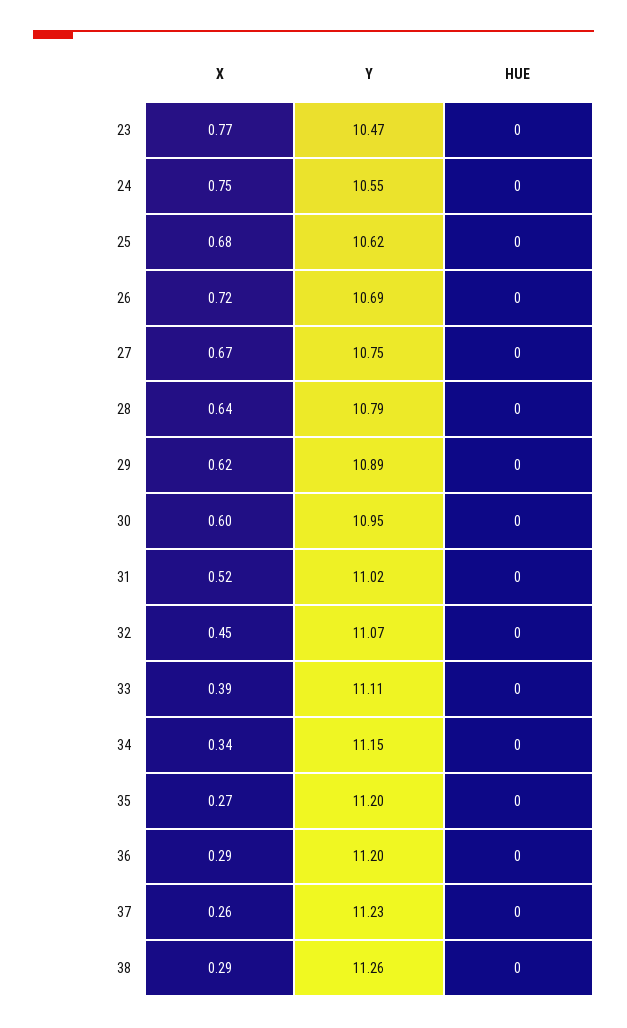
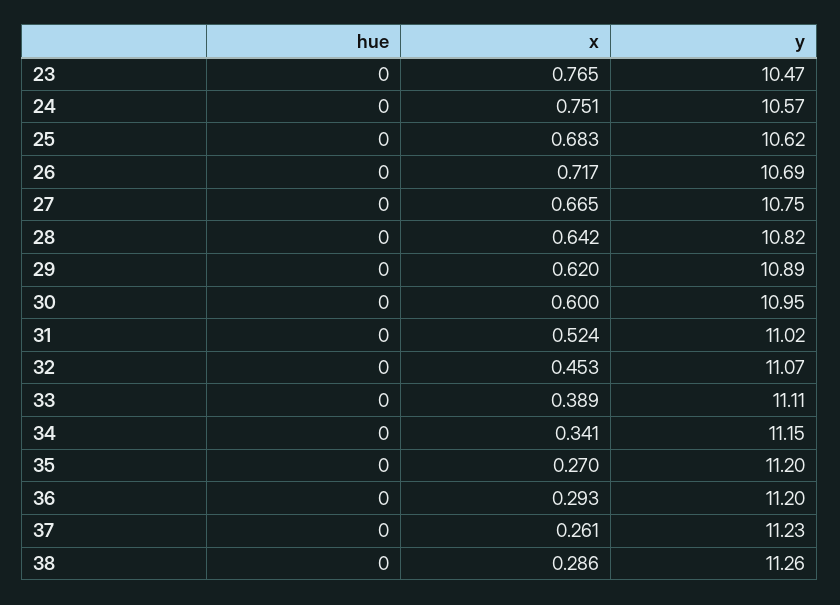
  {
    "X": {
      "23": 0.765,
      "24": 0.751,
      "25": 0.683,
      "26": 0.717,
      "27": 0.665,
      "28": 0.642,
      "29": 0.62,
      "30": 0.6,
      "31": 0.524,
      "32": 0.453,
      "33": 0.389,
      "34": 0.341,
      "35": 0.27,
      "36": 0.293,
      "37": 0.261,
      "38": 0.286
    },
    "Y": {
      "23": 10.47,
-     "24": 10.55,
+     "24": 10.57,
      "25": 10.62,
      "26": 10.69,
      "27": 10.75,
-     "28": 10.79,
+     "28": 10.82,
      "29": 10.89,
      "30": 10.95,
      "31": 11.02,
      "32": 11.07,
      "33": 11.11,
      "34": 11.15,
      "35": 11.2,
      "36": 11.2,
      "37": 11.23,
      "38": 11.26
    },
    "HUE": {
      "23": 0,
      "24": 0,
      "25": 0,
      "26": 0,
      "27": 0,
      "28": 0,
      "29": 0,
      "30": 0,
      "31": 0,
      "32": 0,
      "33": 0,
      "34": 0,
      "35": 0,
      "36": 0,
      "37": 0,
      "38": 0
    }
  }

